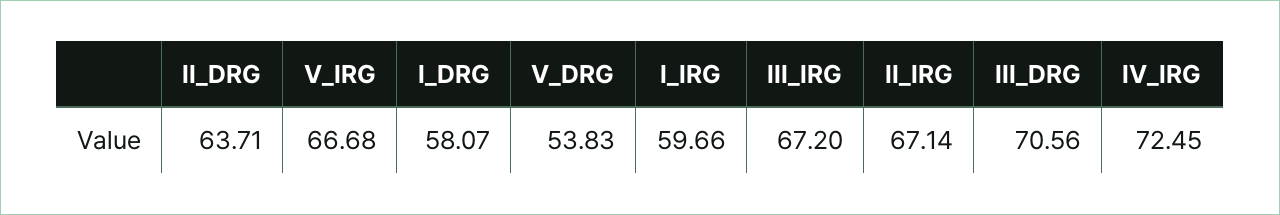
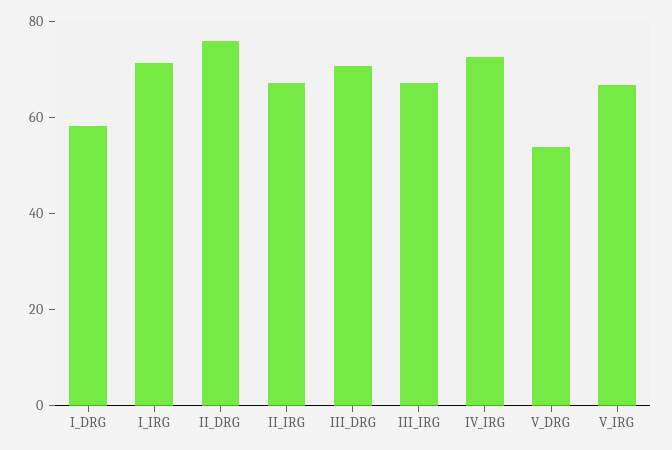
  {
-   "II_DRG": 63.71,
+   "II_DRG": 75,
    "V_IRG": 66.68,
    "I_DRG": 58.07,
    "V_DRG": 53.83,
-   "I_IRG": 59.66,
+   "I_IRG": 70,
    "III_IRG": 67.2,
    "II_IRG": 67.14,
    "III_DRG": 70.56,
    "IV_IRG": 72.45
  }

